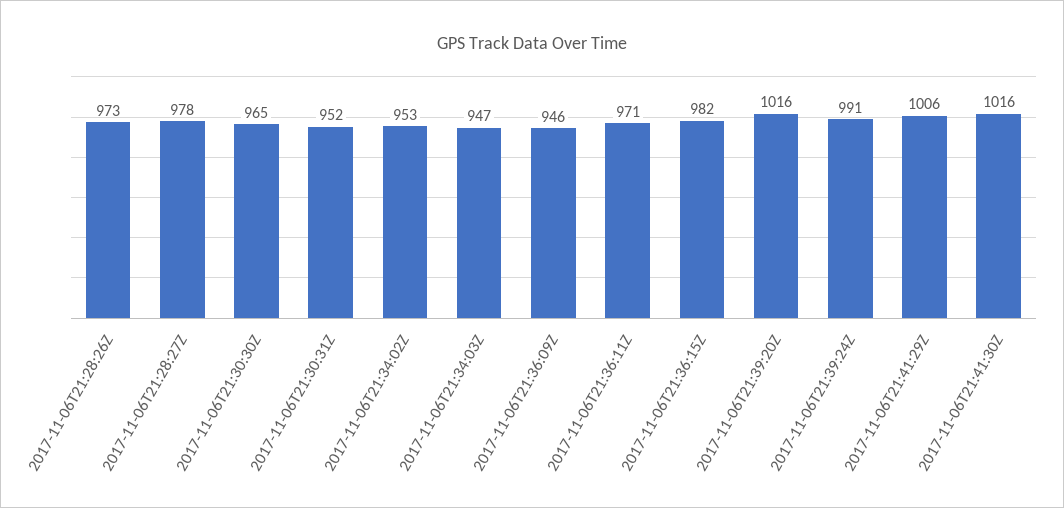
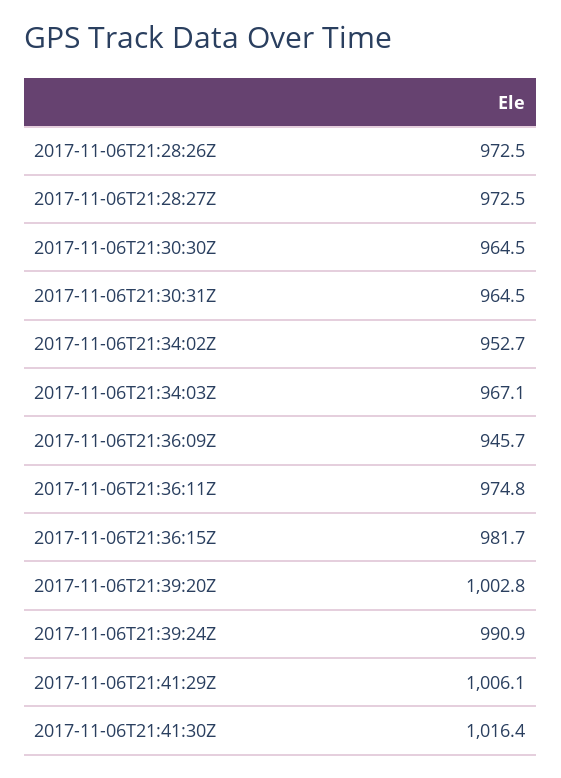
  {
    "2017-11-06T21:28:26Z": 972.5,
-   "2017-11-06T21:28:27Z": 978,
+   "2017-11-06T21:28:27Z": 972.5,
    "2017-11-06T21:30:30Z": 964.5,
-   "2017-11-06T21:30:31Z": 952,
+   "2017-11-06T21:30:31Z": 964.5,
    "2017-11-06T21:34:02Z": 952.7,
-   "2017-11-06T21:34:03Z": 947,
+   "2017-11-06T21:34:03Z": 967.1,
    "2017-11-06T21:36:09Z": 945.7,
-   "2017-11-06T21:36:11Z": 971,
+   "2017-11-06T21:36:11Z": 974.8,
    "2017-11-06T21:36:15Z": 981.7,
-   "2017-11-06T21:39:20Z": 1016,
+   "2017-11-06T21:39:20Z": 1002.8,
    "2017-11-06T21:39:24Z": 990.9,
    "2017-11-06T21:41:29Z": 1006.1,
    "2017-11-06T21:41:30Z": 1016.4
  }

